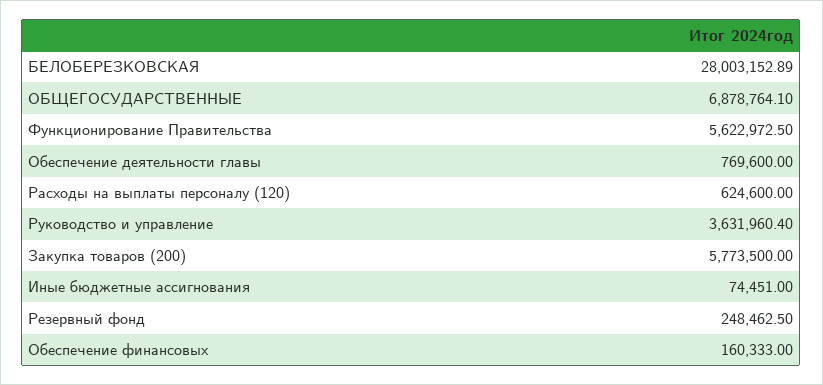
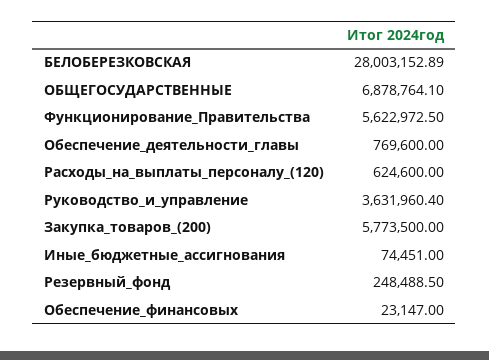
  {
    "БЕЛОБЕРЕЗКОВСКАЯ": 28003152.89,
    "ОБЩЕГОСУДАРСТВЕННЫЕ": 6878764.1,
    "Функционирование Правительства": 5622972.5,
    "Обеспечение деятельности главы": 769600,
    "Расходы на выплаты персоналу (120)": 624600,
    "Руководство и управление": 3631960.4,
    "Закупка товаров (200)": 5773500,
    "Иные бюджетные ассигнования": 74451,
-   "Резервный фонд": 248462.5,
+   "Резервный фонд": 248488.5,
-   "Обеспечение финансовых": 160333
+   "Обеспечение финансовых": 23147
  }

